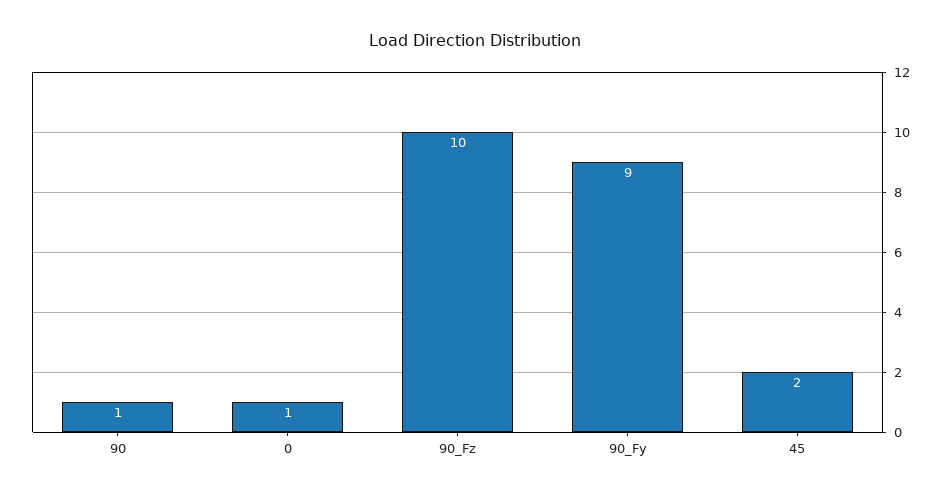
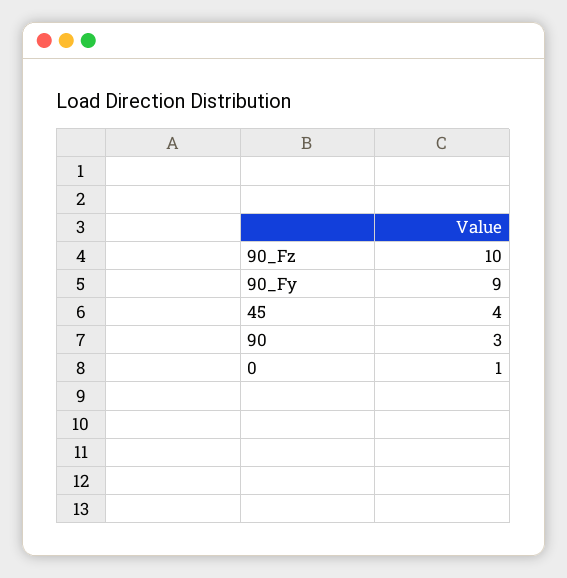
  {
-   "90": 1,
+   "90": 3,
    "0": 1,
    "90_Fz": 10,
    "90_Fy": 9,
-   "45": 2
+   "45": 4
  }

